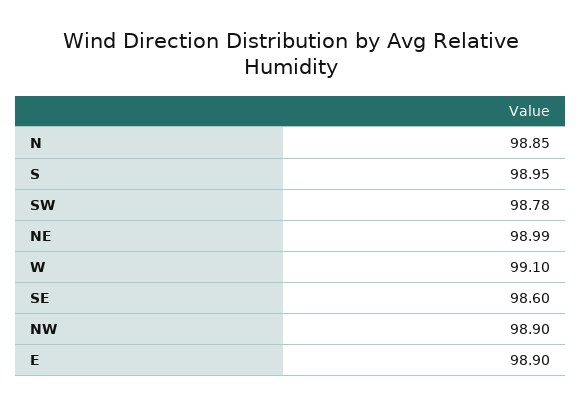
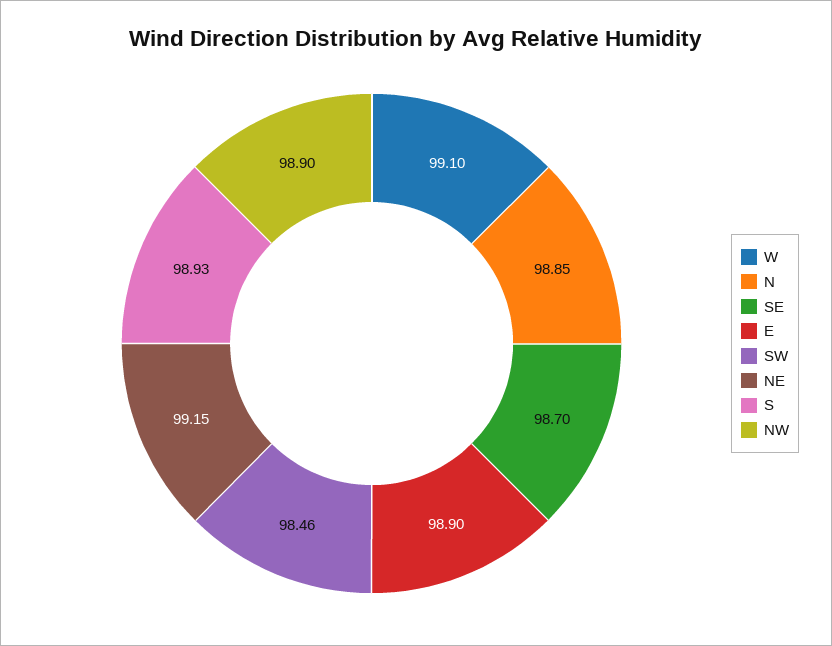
  {
    "N": 98.85,
-   "S": 98.95,
+   "S": 98.93,
-   "SW": 98.78,
+   "SW": 98.46,
-   "NE": 98.99,
+   "NE": 99.15,
    "W": 99.1,
-   "SE": 98.6,
+   "SE": 98.7,
    "NW": 98.9,
    "E": 98.9
  }

